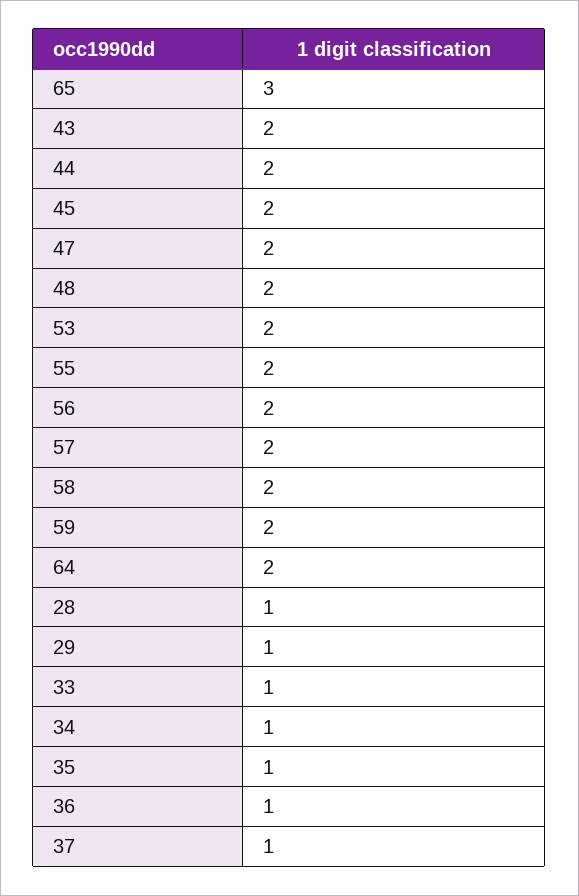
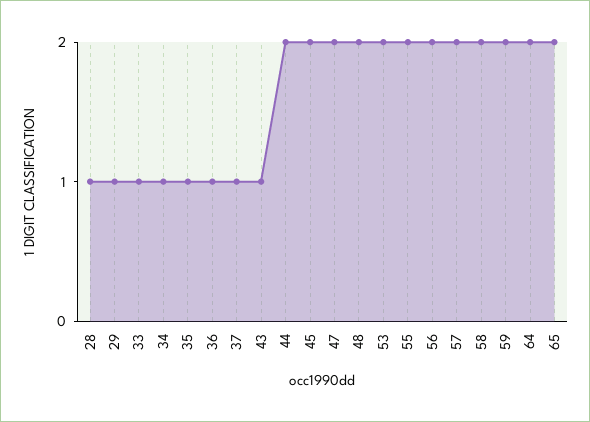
  {
-   "65": 3,
+   "65": 2,
-   "43": 2,
+   "43": 1,
    "44": 2,
    "45": 2,
    "47": 2,
    "48": 2,
    "53": 2,
    "55": 2,
    "56": 2,
    "57": 2,
    "58": 2,
    "59": 2,
    "64": 2,
    "28": 1,
    "29": 1,
    "33": 1,
    "34": 1,
    "35": 1,
    "36": 1,
    "37": 1
  }

